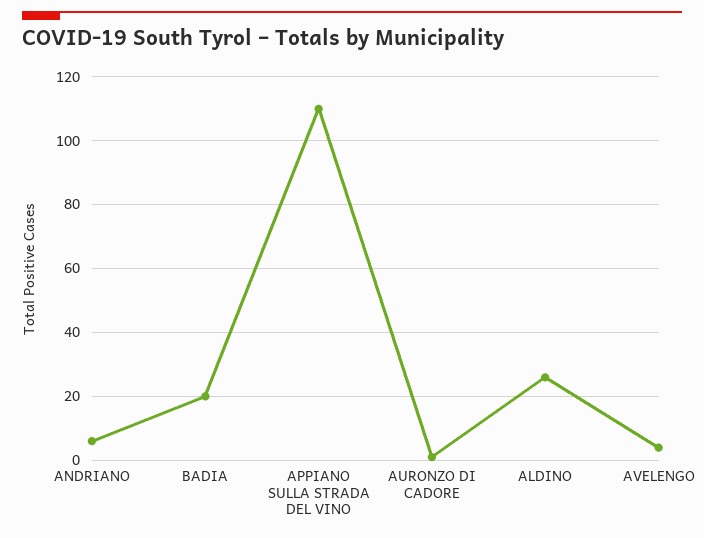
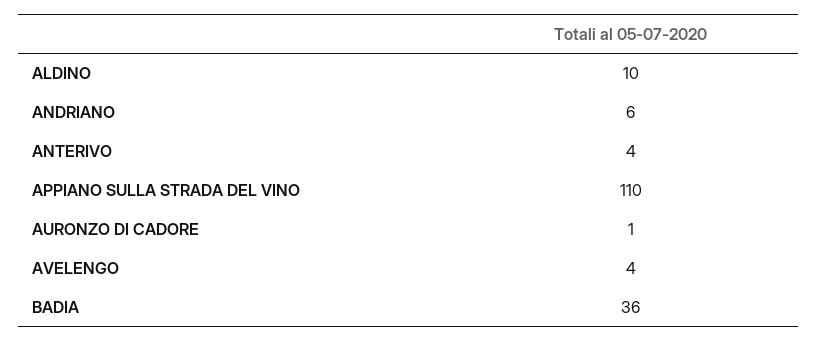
  {
    "ANDRIANO": 6,
-   "BADIA": 20,
+   "BADIA": 36,
    "APPIANO SULLA STRADA DEL VINO": 110,
    "AURONZO DI CADORE": 1,
-   "ALDINO": 25,
+   "ALDINO": 10,
-   "AVELENGO": 4
+   "AVELENGO": 4,
+   "ANTERIVO": 4
  }

